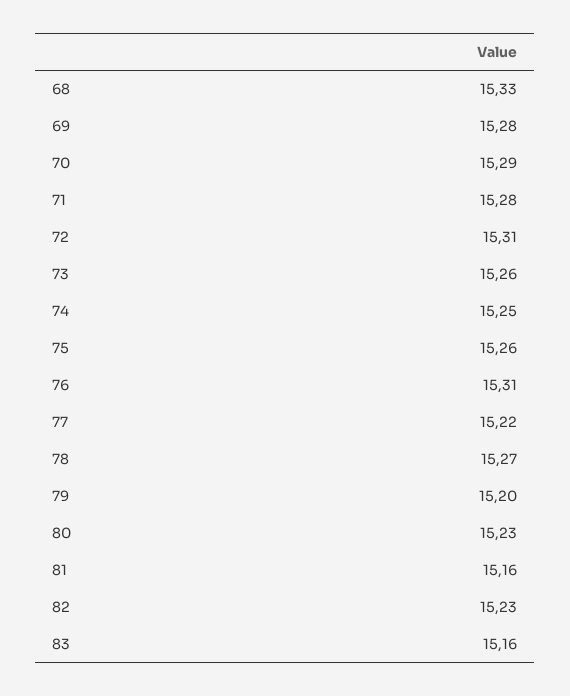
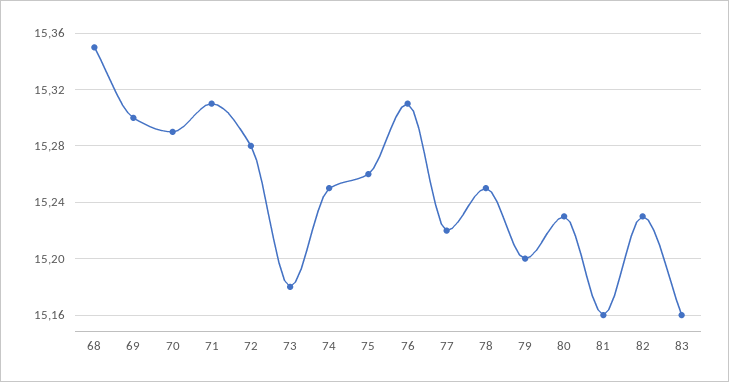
  {
-   "68": 15.33,
+   "68": 15.35,
-   "69": 15.28,
+   "69": 15.3,
    "70": 15.29,
-   "71": 15.28,
+   "71": 15.31,
-   "72": 15.31,
+   "72": 15.28,
-   "73": 15.26,
+   "73": 15.18,
    "74": 15.25,
    "75": 15.26,
    "76": 15.31,
    "77": 15.22,
-   "78": 15.27,
+   "78": 15.25,
    "79": 15.2,
    "80": 15.23,
    "81": 15.16,
    "82": 15.23,
    "83": 15.16
  }

